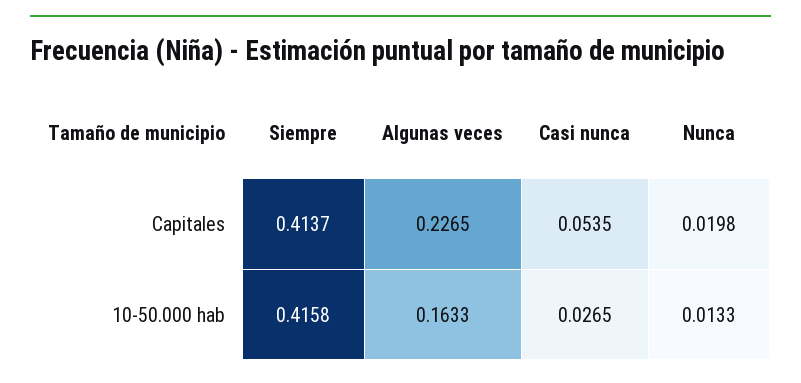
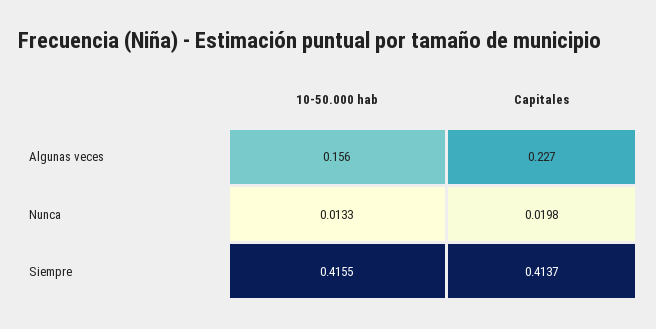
  {
    "Siempre": {
      "Capitales": 0.4137,
-     "10-50.000 hab": 0.4158
+     "10-50.000 hab": 0.4155
    },
    "Algunas veces": {
      "Capitales": 0.2265,
-     "10-50.000 hab": 0.1633
+     "10-50.000 hab": 0.156
    },
-   "Casi nunca": {
-     "Capitales": 0.0535,
-     "10-50.000 hab": 0.0265
-   },
    "Nunca": {
      "Capitales": 0.0198,
      "10-50.000 hab": 0.0133
    }
  }

